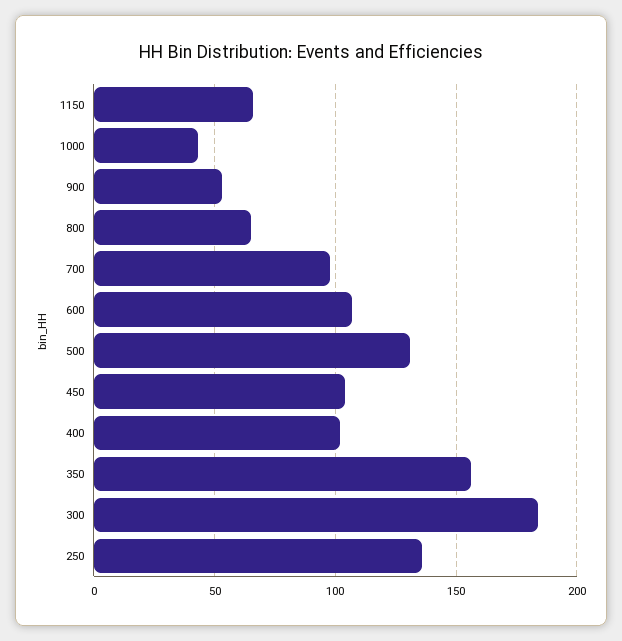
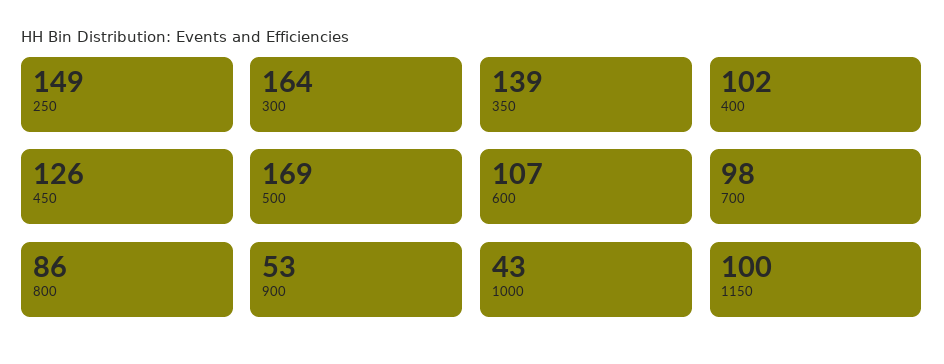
  {
-   "1150": 65,
+   "1150": 100,
    "1000": 43,
    "900": 53,
-   "800": 65,
+   "800": 86,
    "700": 98,
    "600": 107,
-   "500": 130,
+   "500": 169,
-   "450": 105,
+   "450": 126,
    "400": 102,
-   "350": 155,
+   "350": 139,
-   "300": 185,
+   "300": 164,
-   "250": 135
+   "250": 149
  }

